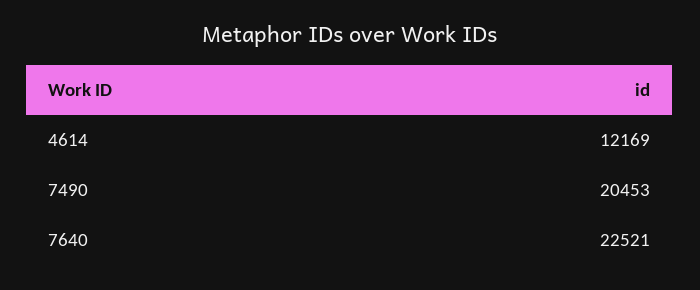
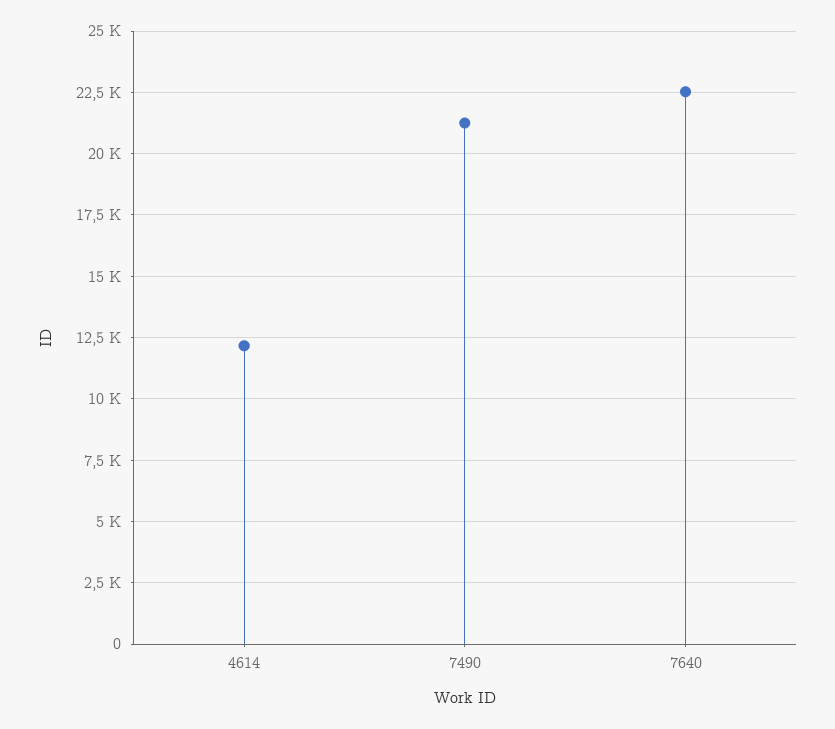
  {
    "4614": 12169,
-   "7490": 20453,
+   "7490": 21250,
    "7640": 22521
  }

